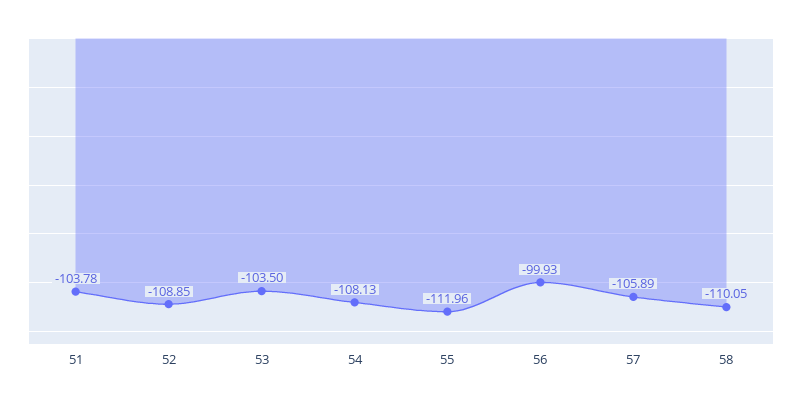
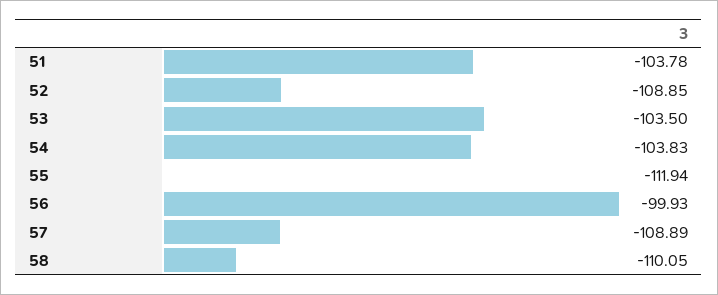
  {
    "51": -103.78,
    "52": -108.85,
    "53": -103.5,
-   "54": -108.13,
+   "54": -103.83,
-   "55": -111.96,
+   "55": -111.94,
    "56": -99.93,
-   "57": -105.89,
+   "57": -108.89,
    "58": -110.05
  }

